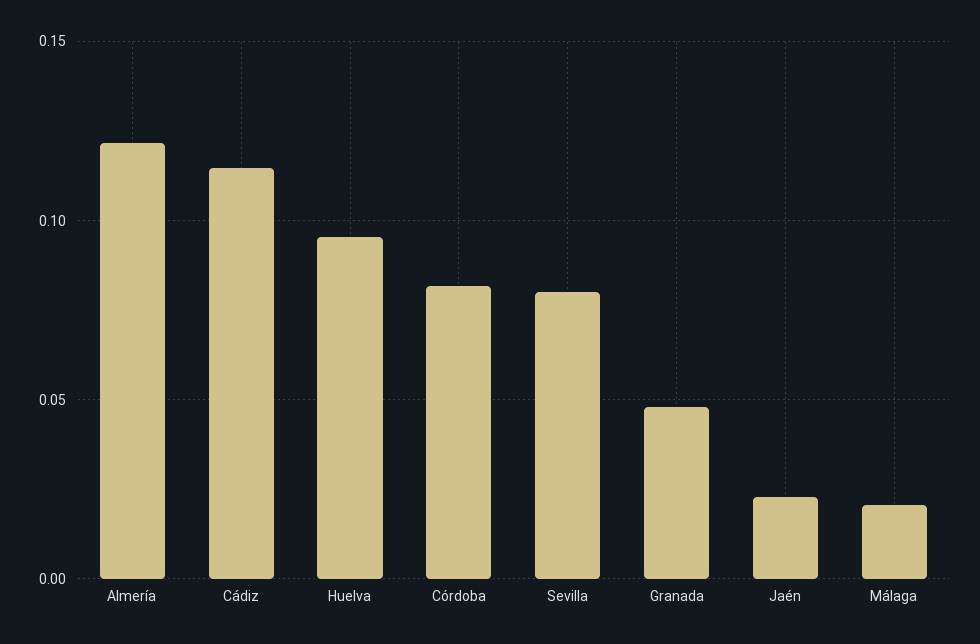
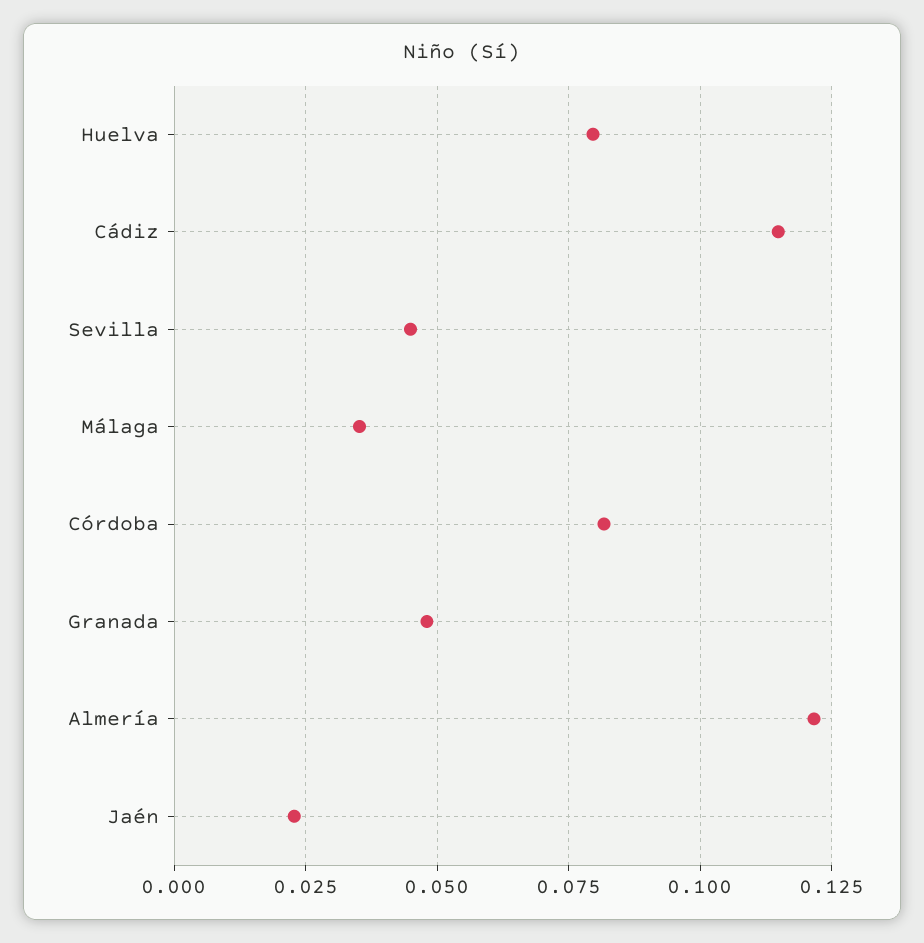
  {
    "Almería": 0.1225,
    "Cádiz": 0.115,
-   "Huelva": 0.095,
+   "Huelva": 0.08,
    "Córdoba": 0.0825,
-   "Sevilla": 0.08,
+   "Sevilla": 0.045,
    "Granada": 0.0475,
    "Jaén": 0.0225,
-   "Málaga": 0.02
+   "Málaga": 0.035
  }

